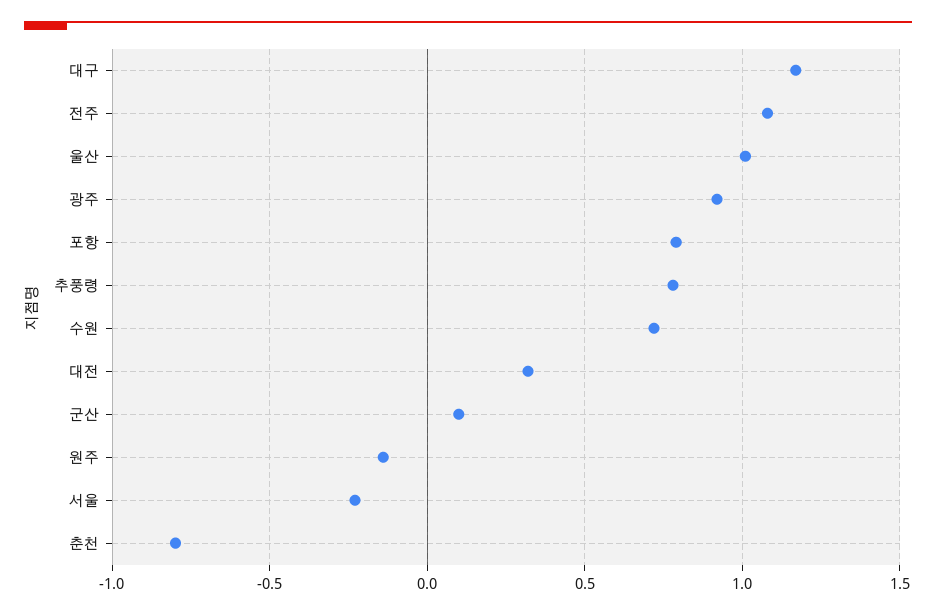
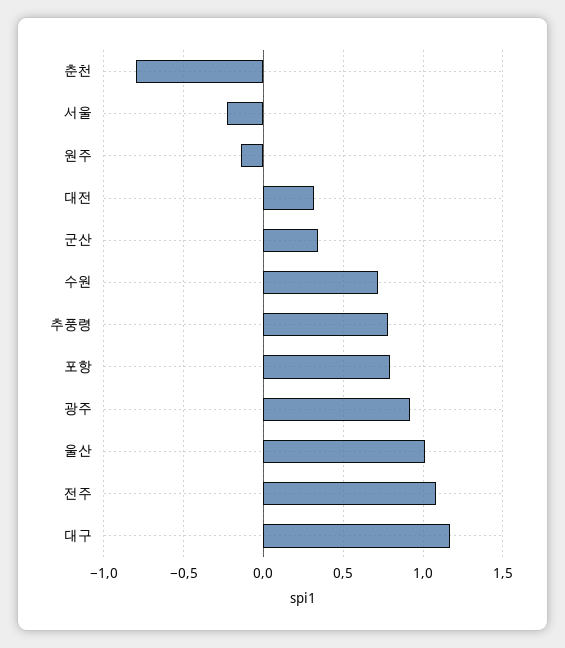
  {
    "대구": 1.15,
    "전주": 1.1,
    "울산": 1,
    "광주": 0.9,
    "포항": 0.8,
    "추풍령": 0.8,
    "수원": 0.7,
    "대전": 0.3,
-   "군산": 0.1,
+   "군산": 0.35,
    "원주": -0.15,
    "서울": -0.25,
    "춘천": -0.8
  }

